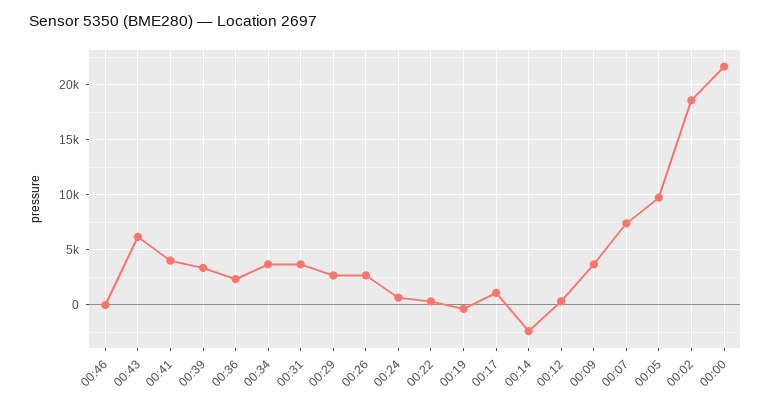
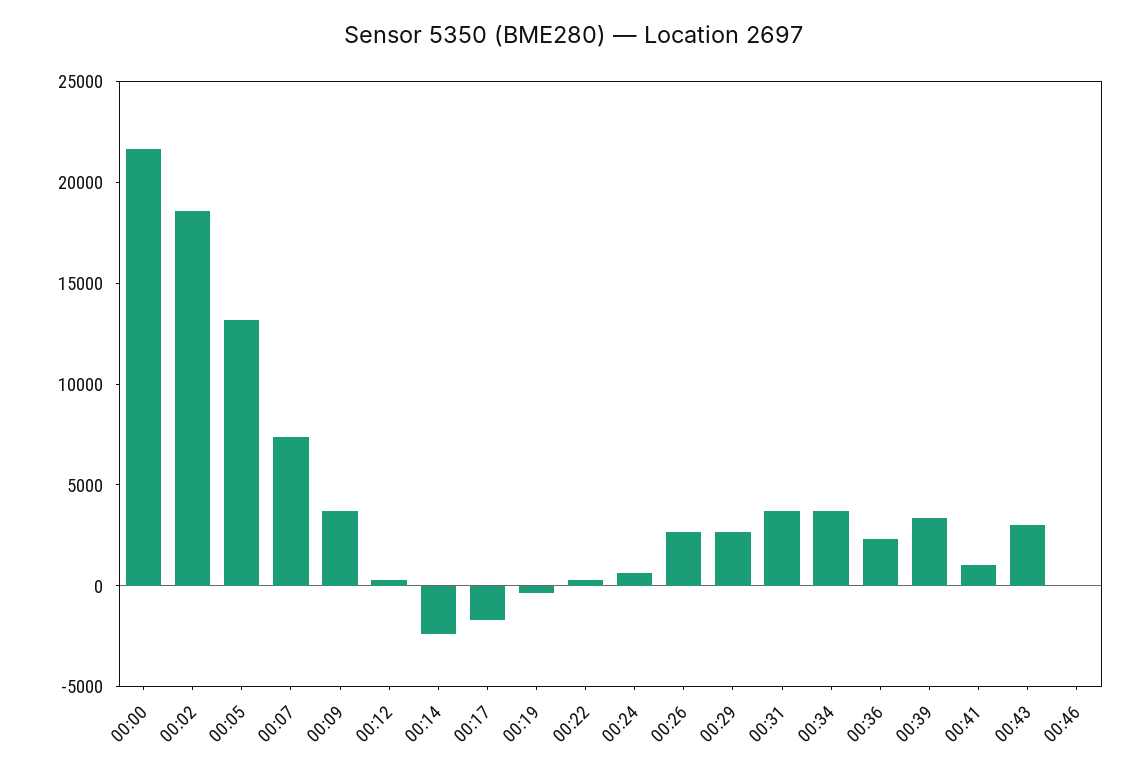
  {
    "00:46": 0,
-   "00:43": 6000,
+   "00:43": 3000,
-   "00:41": 4000,
+   "00:41": 1000,
    "00:39": 3000,
    "00:36": 2000,
    "00:34": 4000,
    "00:31": 4000,
    "00:29": 3000,
    "00:26": 3000,
    "00:24": 1000,
    "00:22": 0,
    "00:19": 0,
-   "00:17": 1000,
+   "00:17": -2000,
    "00:14": -2000,
    "00:12": 0,
    "00:09": 4000,
    "00:07": 7000,
-   "00:05": 10000,
+   "00:05": 13000,
    "00:02": 19000,
    "00:00": 22000
  }

